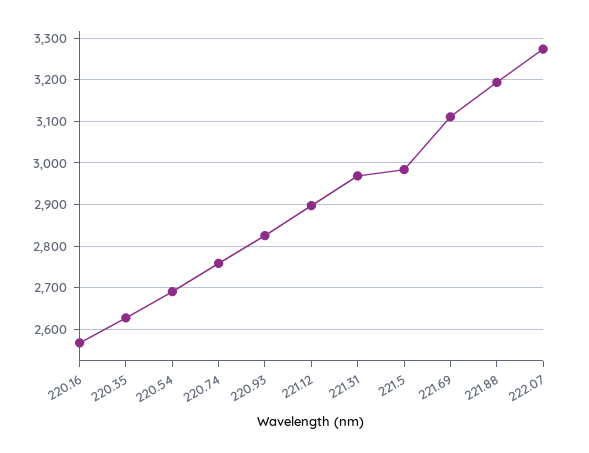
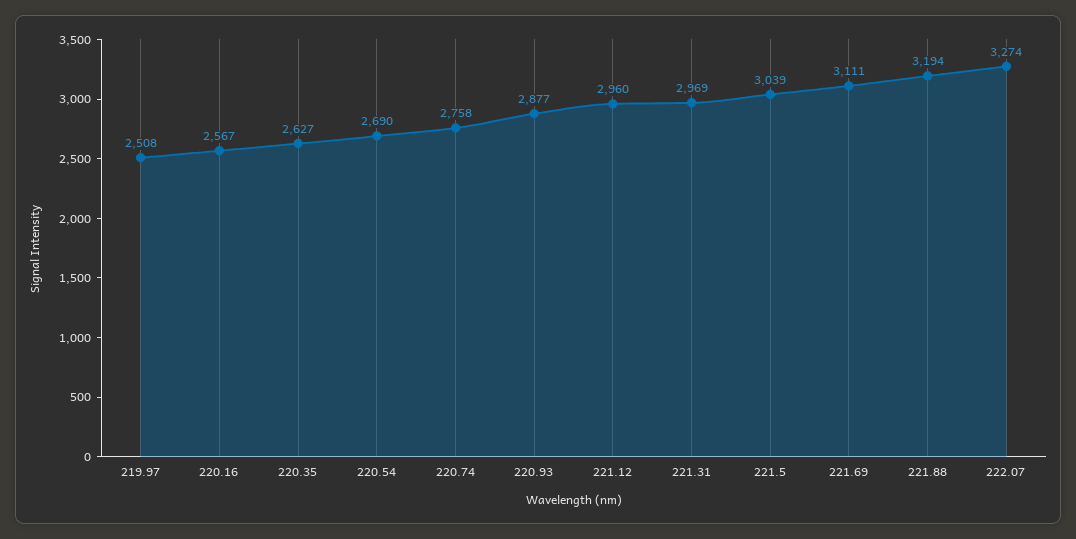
  {
    "220.16": 2567,
    "220.35": 2627,
    "220.54": 2690,
    "220.74": 2758,
-   "220.93": 2820,
+   "220.93": 2877,
-   "221.12": 2900,
+   "221.12": 2960,
    "221.31": 2969,
-   "221.5": 2980,
+   "221.5": 3039,
    "221.69": 3111,
    "221.88": 3194,
-   "222.07": 3274
+   "222.07": 3274,
+   "219.97": 2508
  }

